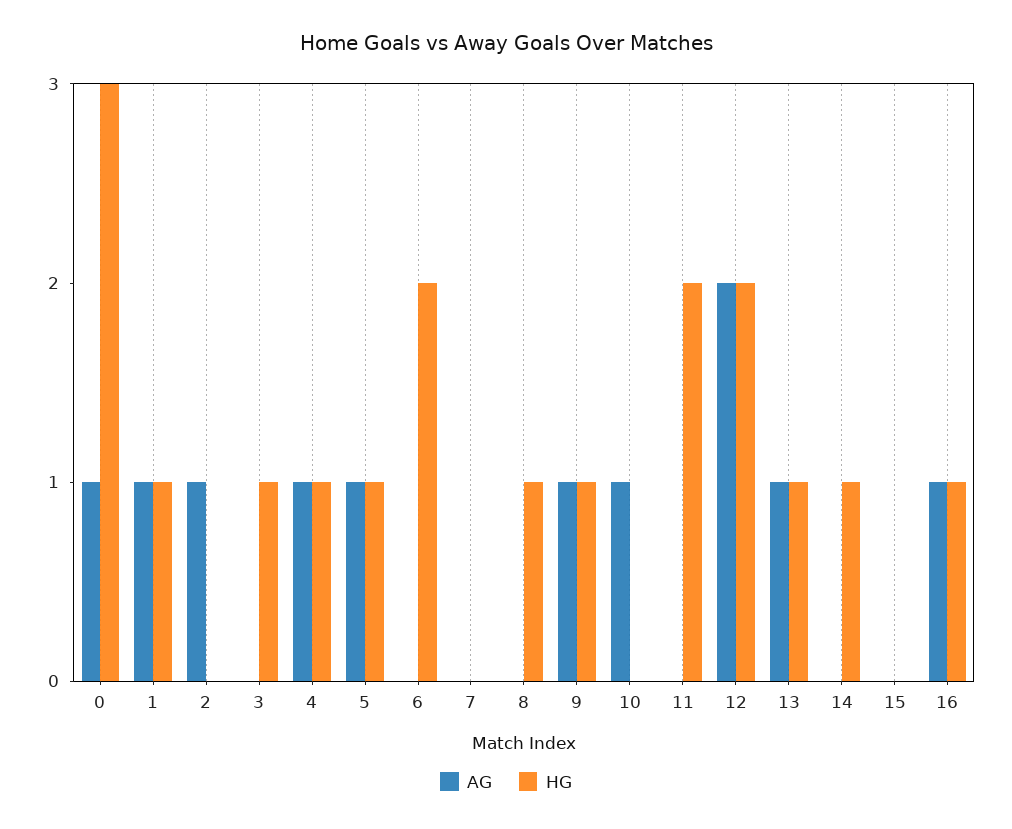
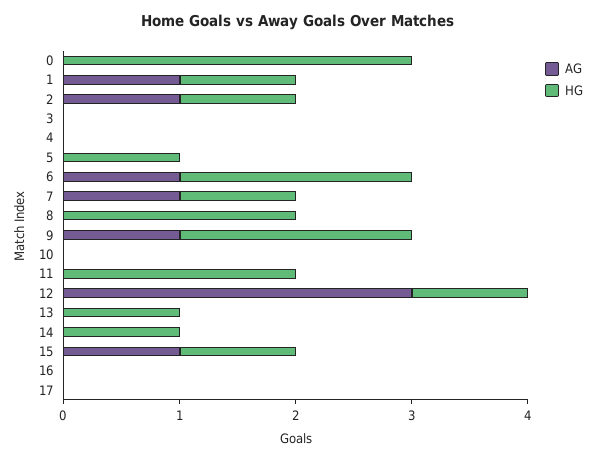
  {
    "AG": {
-     "0": 1,
+     "0": 0,
      "1": 1,
      "2": 1,
      "3": 0,
-     "4": 1,
+     "4": 0,
-     "5": 1,
+     "5": 0,
-     "6": 0,
+     "6": 1,
-     "7": 0,
+     "7": 1,
      "8": 0,
      "9": 1,
-     "10": 1,
+     "10": 0,
      "11": 0,
-     "12": 2,
+     "12": 3,
-     "13": 1,
+     "13": 0,
      "14": 0,
-     "15": 0,
+     "15": 1,
-     "16": 1
+     "16": 0,
+     "17": 0
    },
    "HG": {
      "0": 3,
      "1": 1,
-     "2": 0,
+     "2": 1,
-     "3": 1,
+     "3": 0,
-     "4": 1,
+     "4": 0,
      "5": 1,
      "6": 2,
-     "7": 0,
+     "7": 1,
-     "8": 1,
+     "8": 2,
-     "9": 1,
+     "9": 2,
      "10": 0,
      "11": 2,
-     "12": 2,
+     "12": 1,
      "13": 1,
      "14": 1,
-     "15": 0,
+     "15": 1,
-     "16": 1
+     "16": 0,
+     "17": 0
    }
  }

